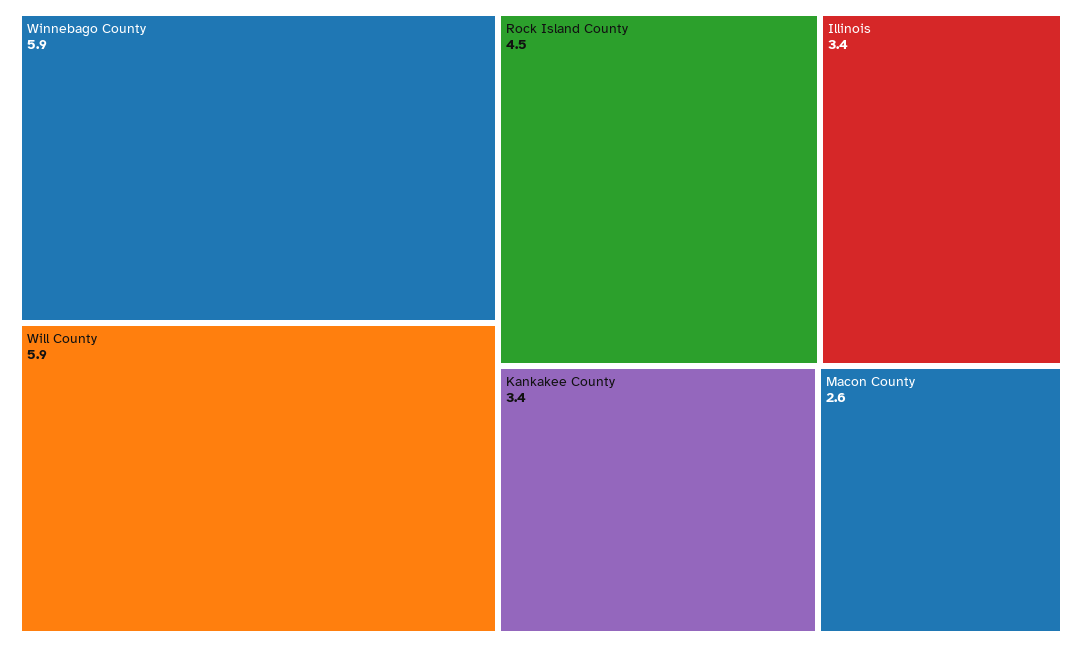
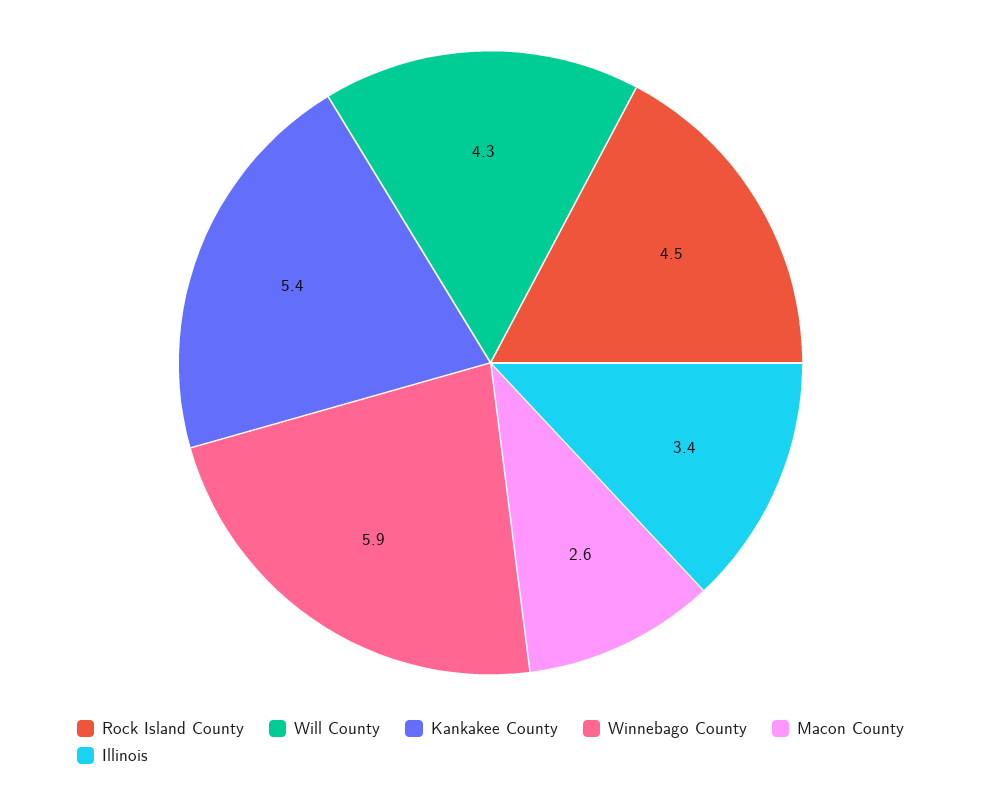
  {
    "Winnebago County": 5.9,
-   "Will County": 5.9,
+   "Will County": 4.3,
    "Rock Island County": 4.5,
    "Illinois": 3.4,
-   "Kankakee County": 3.4,
+   "Kankakee County": 5.4,
    "Macon County": 2.6
  }

